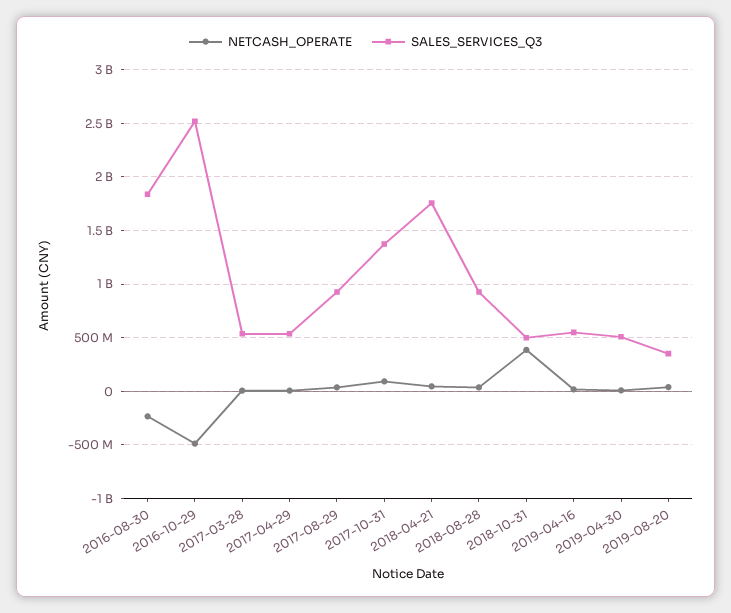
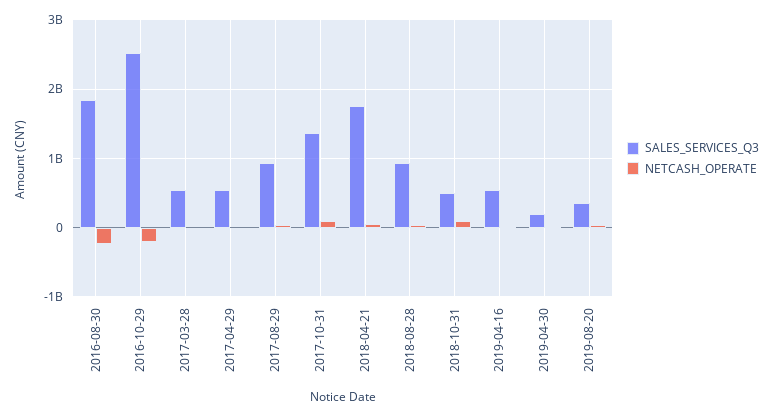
  {
    "NETCASH_OPERATE": {
      "2016-08-30": -200000000,
-     "2016-10-29": -500000000,
+     "2016-10-29": -200000000,
      "2017-03-28": 0,
      "2017-04-29": 0,
      "2017-08-29": 0,
      "2017-10-31": 100000000,
      "2018-04-21": 0,
      "2018-08-28": 0,
-     "2018-10-31": 400000000,
+     "2018-10-31": 100000000,
      "2019-04-16": 0,
      "2019-04-30": 0,
      "2019-08-20": 0
    },
    "SALES_SERVICES_Q3": {
      "2016-08-30": 1800000000,
      "2016-10-29": 2500000000,
      "2017-03-28": 500000000,
      "2017-04-29": 500000000,
      "2017-08-29": 900000000,
      "2017-10-31": 1400000000,
      "2018-04-21": 1800000000,
      "2018-08-28": 900000000,
      "2018-10-31": 500000000,
      "2019-04-16": 500000000,
-     "2019-04-30": 500000000,
+     "2019-04-30": 200000000,
      "2019-08-20": 400000000
    }
  }

